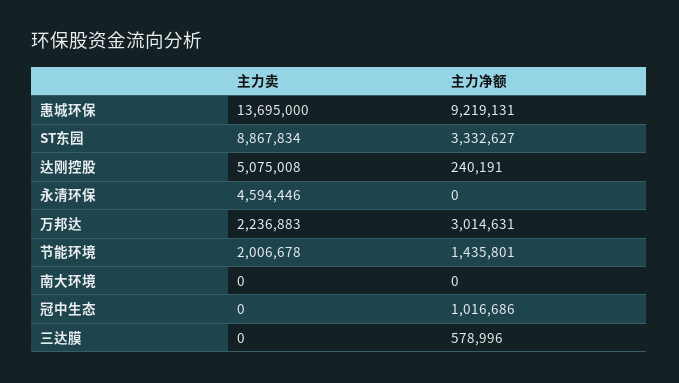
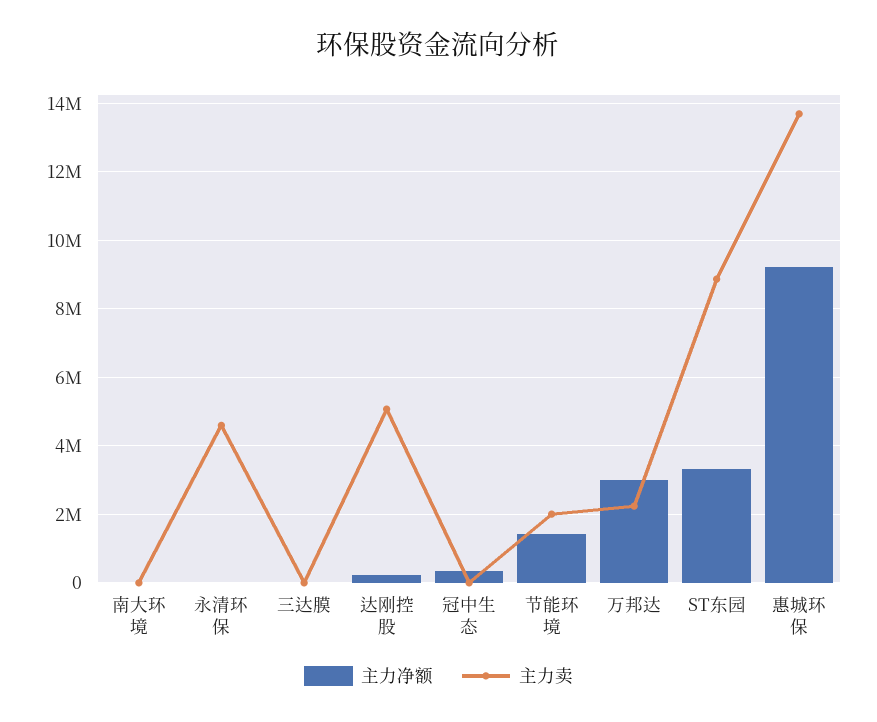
  {
    "主力卖": {
      "惠城环保": 13695000,
      "ST东园": 8867834,
      "达刚控股": 5075008,
      "永清环保": 4594446,
      "万邦达": 2236883,
      "节能环境": 2006678,
      "南大环境": 0,
      "冠中生态": 0,
      "三达膜": 0
    },
    "主力净额": {
      "惠城环保": 9219131,
      "ST东园": 3332627,
      "达刚控股": 240191,
      "永清环保": 0,
      "万邦达": 3014631,
      "节能环境": 1435801,
      "南大环境": 0,
-     "冠中生态": 1016686,
+     "冠中生态": 400000,
-     "三达膜": 578996
+     "三达膜": 0
    }
  }

